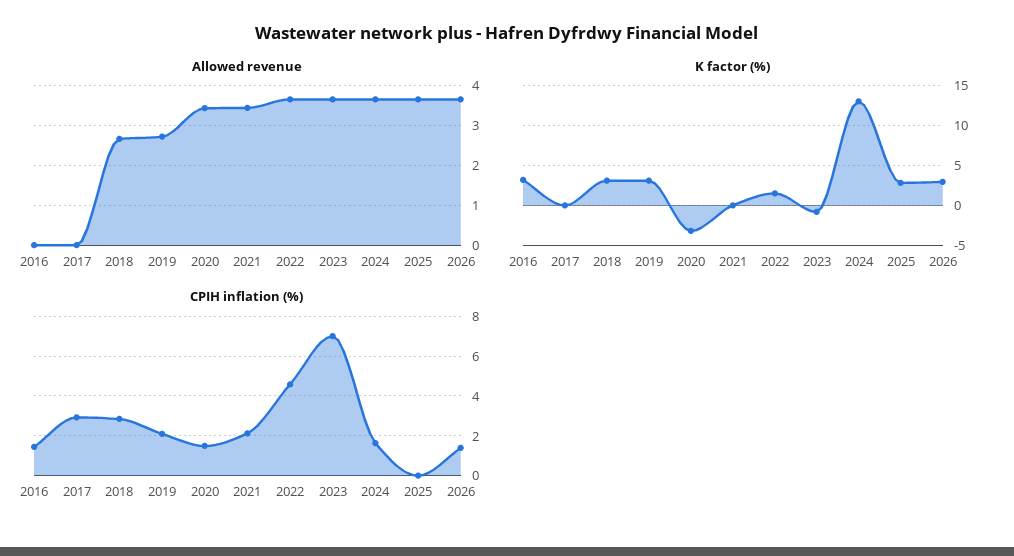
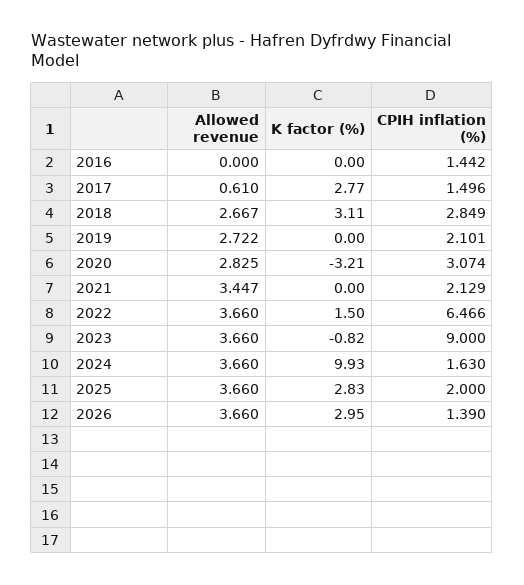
  {
    "Allowed revenue": {
      "2016": 0,
-     "2017": 0,
+     "2017": 0.61,
      "2018": 2.667,
      "2019": 2.722,
-     "2020": 3.4,
+     "2020": 2.825,
      "2021": 3.447,
      "2022": 3.66,
      "2023": 3.66,
      "2024": 3.66,
      "2025": 3.66,
      "2026": 3.66
    },
    "K factor (%)": {
-     "2016": 3,
+     "2016": 0,
-     "2017": 0,
+     "2017": 2.77,
      "2018": 3.11,
-     "2019": 3,
+     "2019": 0,
      "2020": -3.21,
      "2021": 0,
      "2022": 1.5,
      "2023": -0.82,
-     "2024": 13,
+     "2024": 9.93,
      "2025": 2.83,
      "2026": 2.95
    },
    "CPIH inflation (%)": {
      "2016": 1.442,
-     "2017": 3,
+     "2017": 1.496,
      "2018": 2.849,
      "2019": 2.101,
-     "2020": 1.5,
+     "2020": 3.074,
      "2021": 2.129,
-     "2022": 4.5,
+     "2022": 6.466,
-     "2023": 7,
+     "2023": 9,
      "2024": 1.63,
-     "2025": 0,
+     "2025": 2,
      "2026": 1.39
    }
  }

